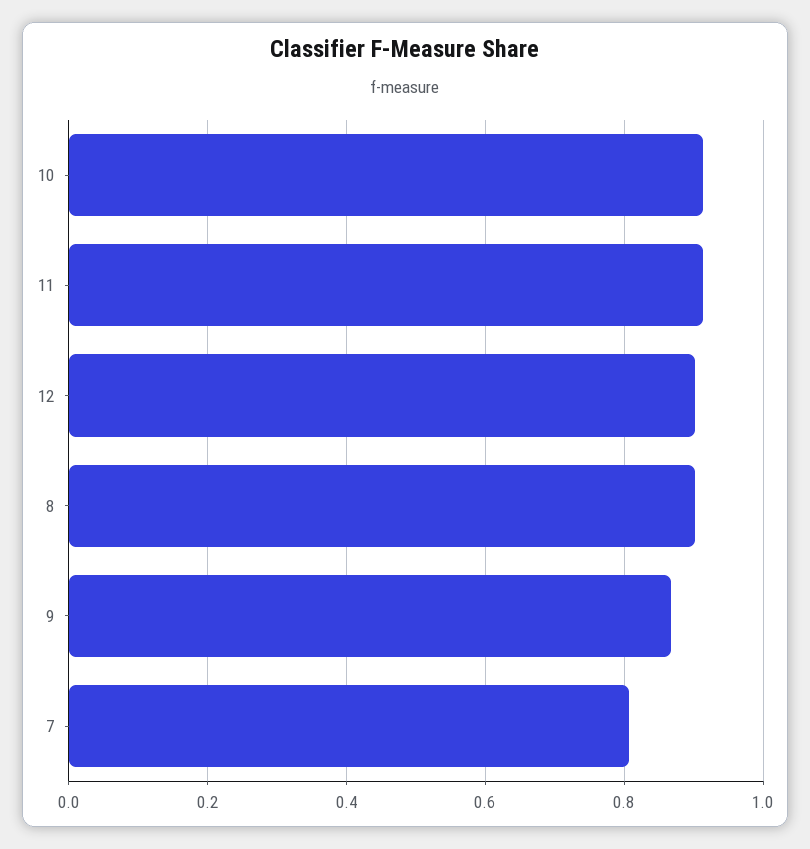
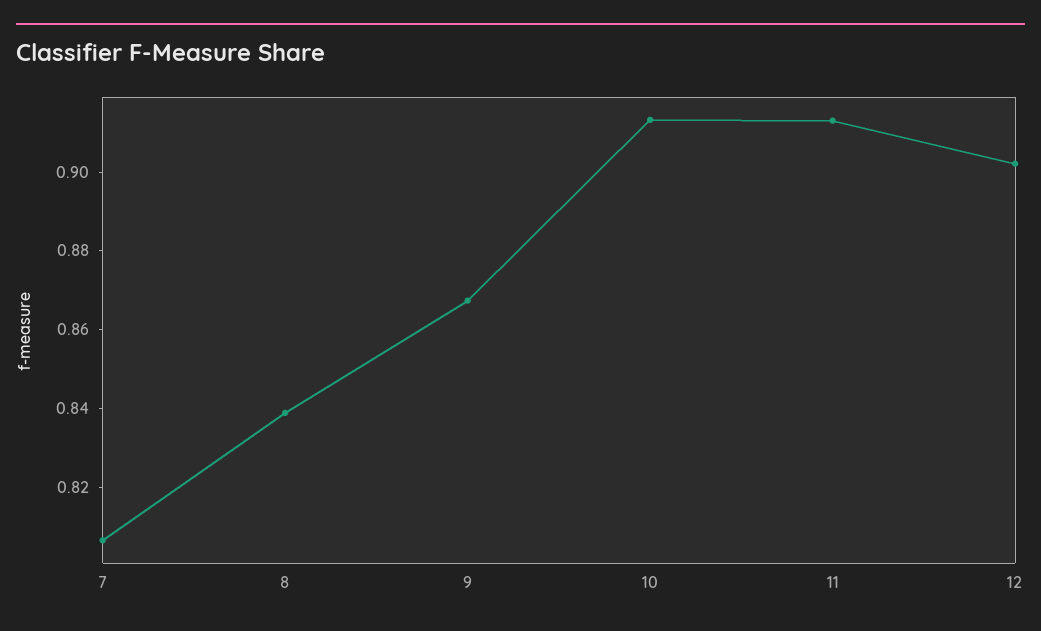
  {
    "10": 0.915,
    "11": 0.915,
    "12": 0.9,
-   "8": 0.9,
+   "8": 0.84,
    "9": 0.865,
    "7": 0.805
  }

